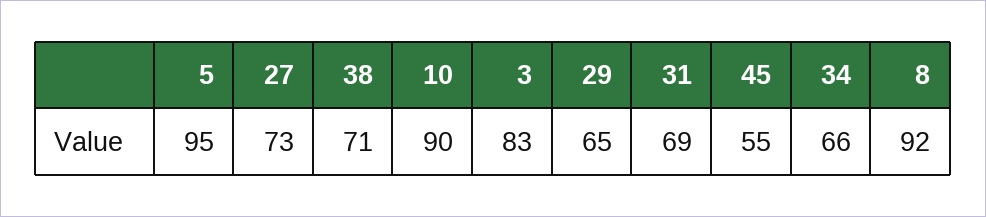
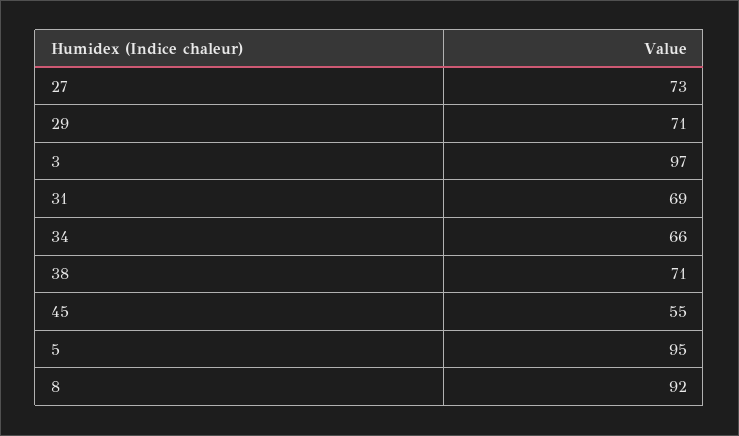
  {
    "5": 95,
    "27": 73,
    "38": 71,
-   "10": 90,
-   "3": 83,
+   "3": 97,
-   "29": 65,
+   "29": 71,
    "31": 69,
    "45": 55,
    "34": 66,
    "8": 92
  }

